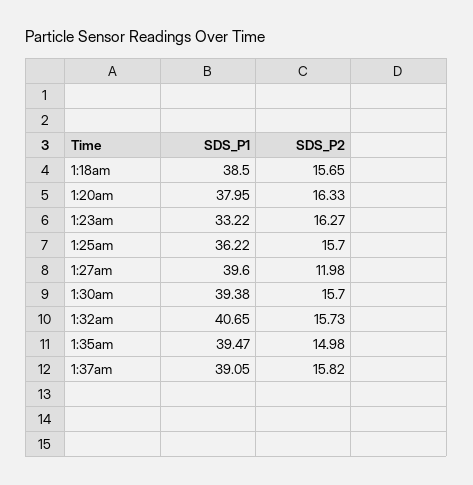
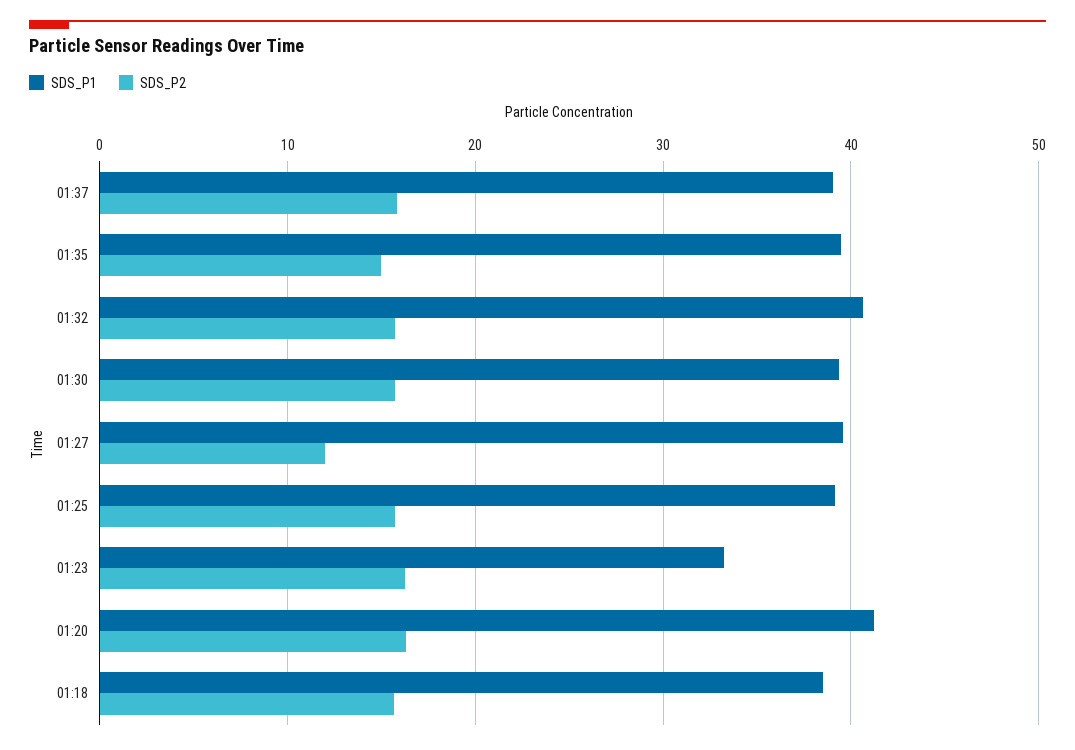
  {
    "SDS_P1": {
      "1:18am": 38.5,
-     "1:20am": 37.95,
+     "1:20am": 41,
      "1:23am": 33.22,
-     "1:25am": 36.22,
+     "1:25am": 39,
      "1:27am": 39.6,
      "1:30am": 39.38,
      "1:32am": 40.65,
      "1:35am": 39.47,
      "1:37am": 39.05
    },
    "SDS_P2": {
      "1:18am": 15.65,
      "1:20am": 16.33,
      "1:23am": 16.27,
      "1:25am": 15.7,
      "1:27am": 11.98,
      "1:30am": 15.7,
      "1:32am": 15.73,
      "1:35am": 14.98,
      "1:37am": 15.82
    }
  }

